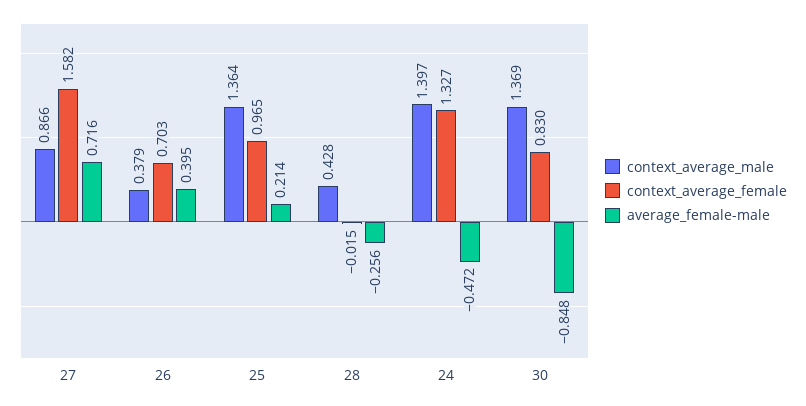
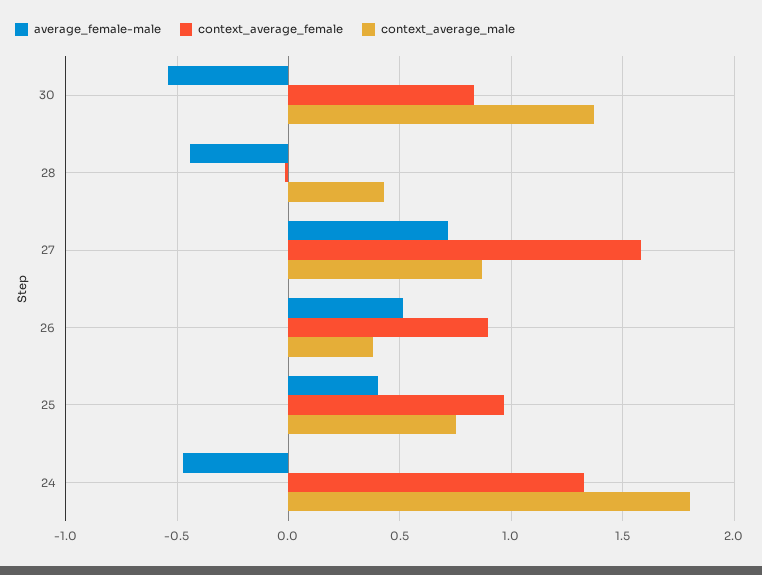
  {
    "context_average_male": {
      "27": 0.866,
      "26": 0.379,
-     "25": 1.364,
+     "25": 0.75,
      "28": 0.428,
-     "24": 1.397,
+     "24": 1.8,
      "30": 1.369
    },
    "context_average_female": {
      "27": 1.582,
-     "26": 0.703,
+     "26": 0.9,
      "25": 0.965,
      "28": -0.015,
      "24": 1.327,
      "30": 0.83
    },
    "average_female-male": {
      "27": 0.716,
-     "26": 0.395,
+     "26": 0.5,
-     "25": 0.214,
+     "25": 0.4,
-     "28": -0.256,
+     "28": -0.45,
      "24": -0.472,
-     "30": -0.848
+     "30": -0.55
    }
  }

